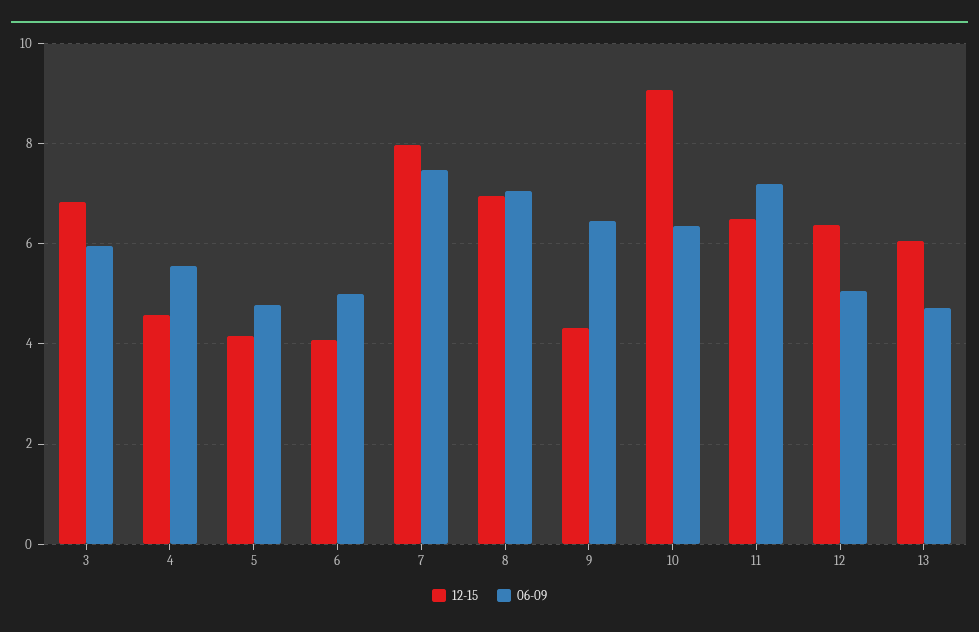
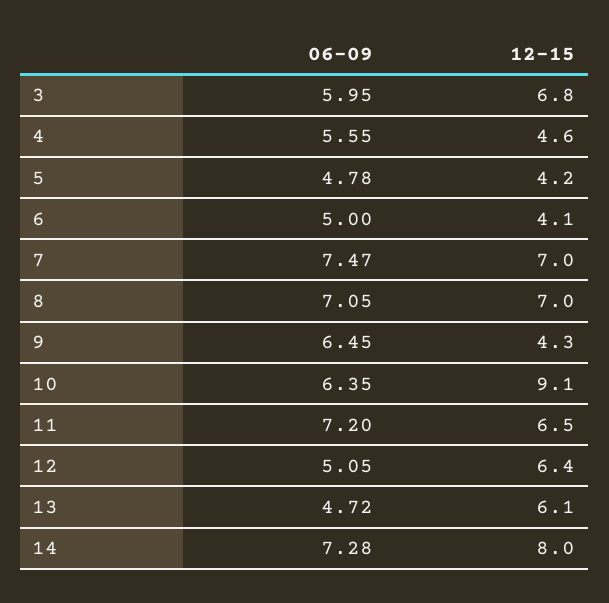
  {
    "12-15": {
      "3": 6.8,
      "4": 4.6,
      "5": 4.2,
      "6": 4.1,
-     "7": 8,
+     "7": 7,
      "8": 7,
      "9": 4.3,
      "10": 9.1,
      "11": 6.5,
      "12": 6.4,
-     "13": 6.1
+     "13": 6.1,
+     "14": 8
    },
    "06-09": {
      "3": 5.95,
      "4": 5.55,
      "5": 4.78,
      "6": 5,
      "7": 7.47,
      "8": 7.05,
      "9": 6.45,
      "10": 6.35,
      "11": 7.2,
      "12": 5.05,
-     "13": 4.72
+     "13": 4.72,
+     "14": 7.28
    }
  }

